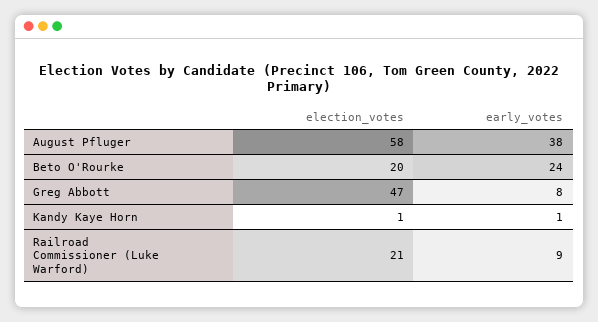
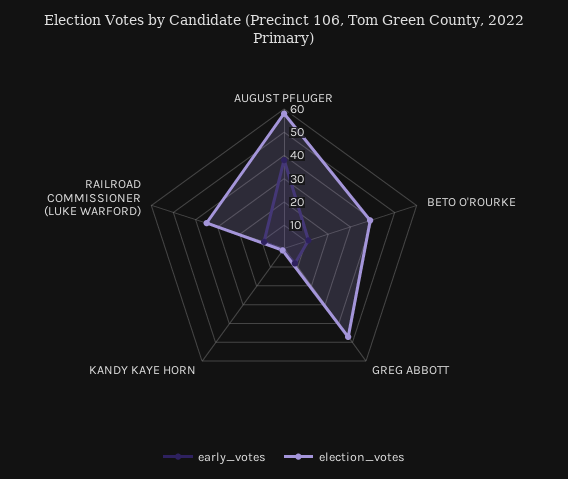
  {
    "election_votes": {
      "August Pfluger": 58,
-     "Beto O'Rourke": 20,
+     "Beto O'Rourke": 40,
      "Greg Abbott": 47,
      "Kandy Kaye Horn": 1,
-     "Railroad Commissioner (Luke Warford)": 21
+     "Railroad Commissioner (Luke Warford)": 35
    },
    "early_votes": {
      "August Pfluger": 38,
-     "Beto O'Rourke": 24,
+     "Beto O'Rourke": 10,
      "Greg Abbott": 8,
      "Kandy Kaye Horn": 1,
      "Railroad Commissioner (Luke Warford)": 9
    }
  }

